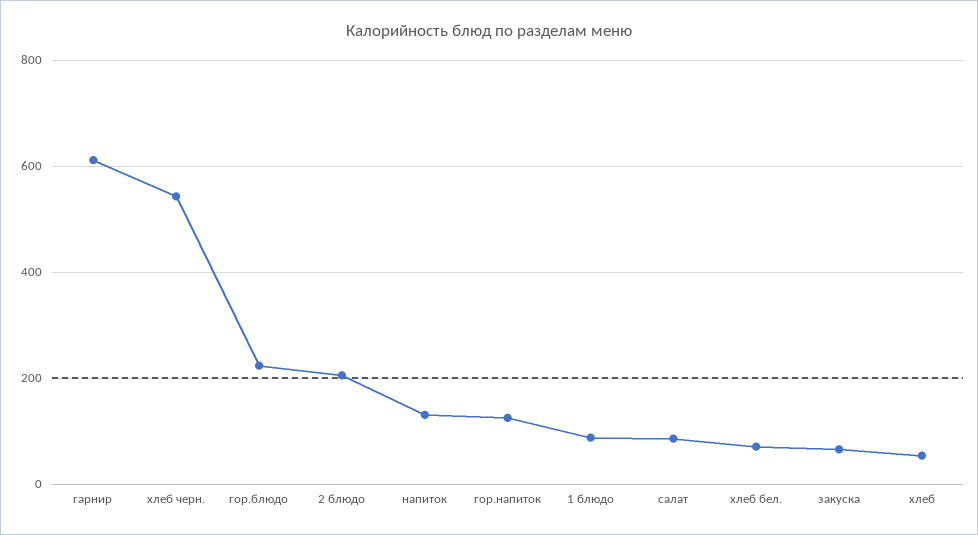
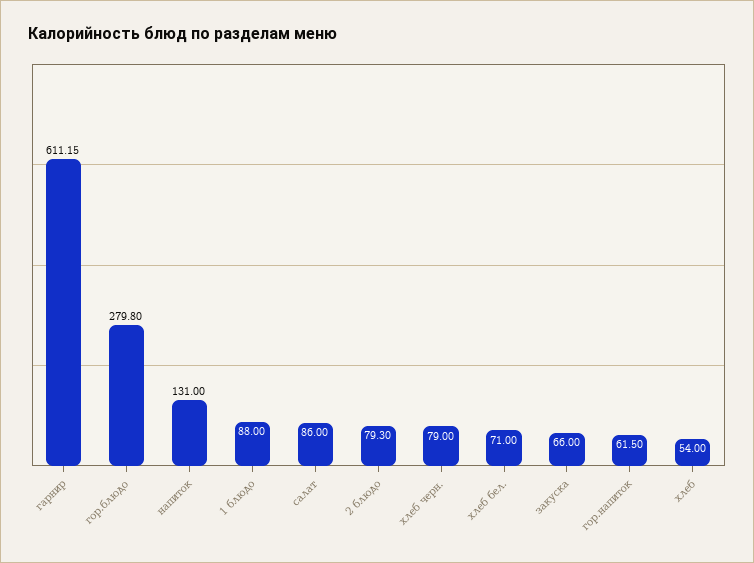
  {
    "гарнир": 611.15,
-   "хлеб черн.": 540,
+   "хлеб черн.": 79,
-   "гор.блюдо": 220,
+   "гор.блюдо": 279.8,
-   "2 блюдо": 200,
+   "2 блюдо": 79.3,
    "напиток": 131,
-   "гор.напиток": 120,
+   "гор.напиток": 61.5,
    "1 блюдо": 88,
    "салат": 86,
    "хлеб бел.": 71,
    "закуска": 66,
    "хлеб": 54
  }

